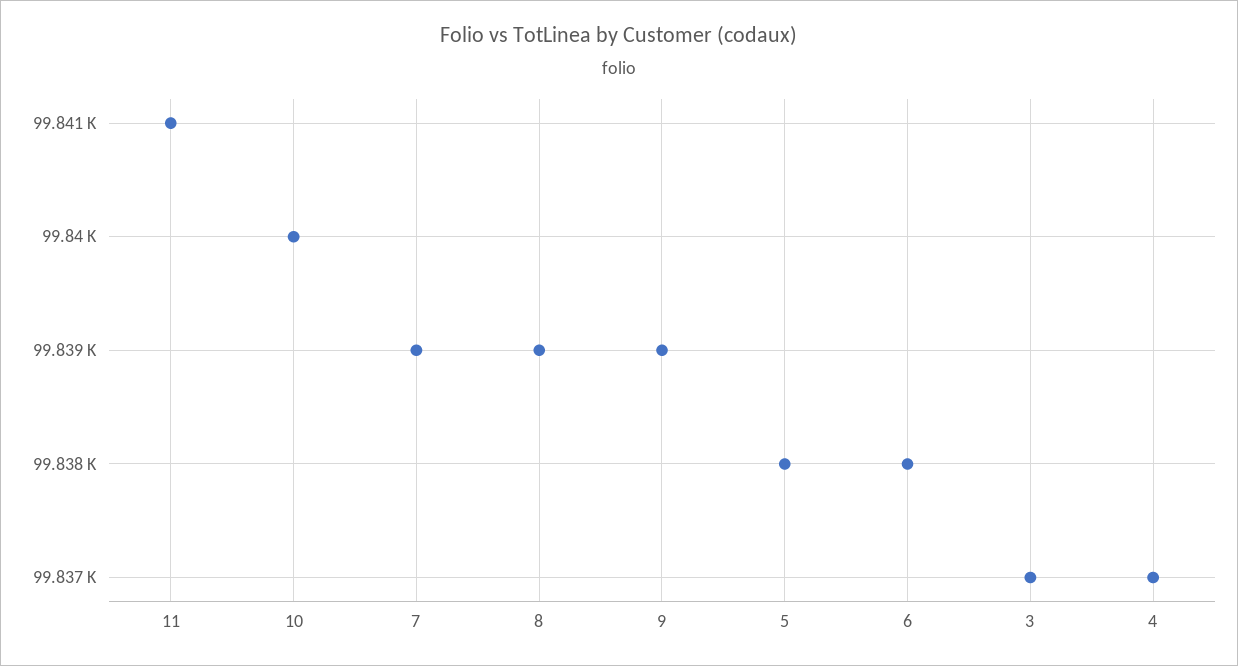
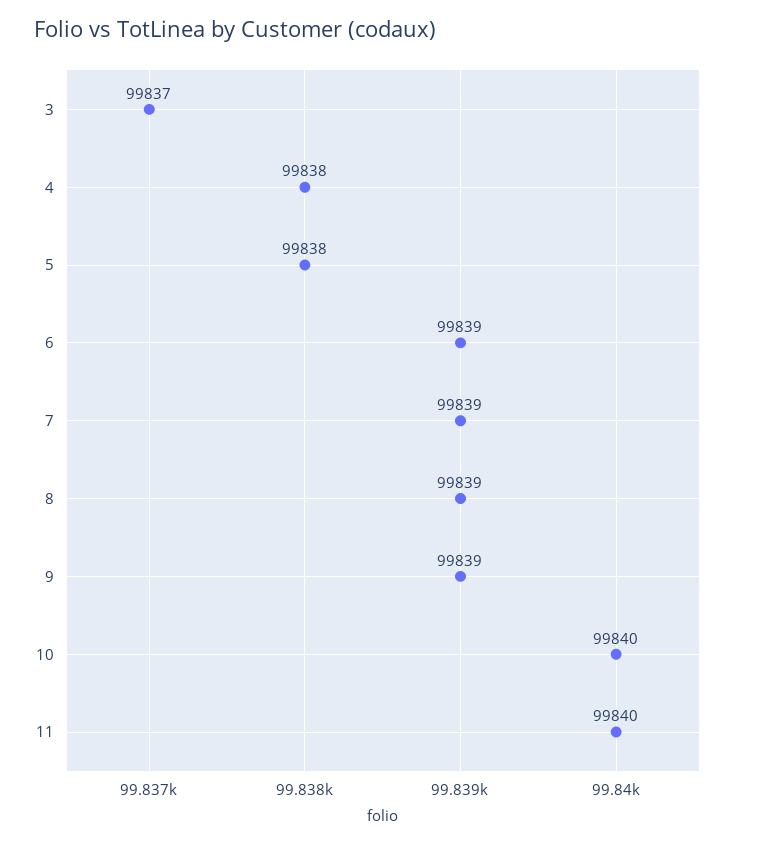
  {
-   "11": 99841,
+   "11": 99840,
    "10": 99840,
    "7": 99839,
    "8": 99839,
    "9": 99839,
    "5": 99838,
-   "6": 99838,
+   "6": 99839,
    "3": 99837,
-   "4": 99837
+   "4": 99838
  }

